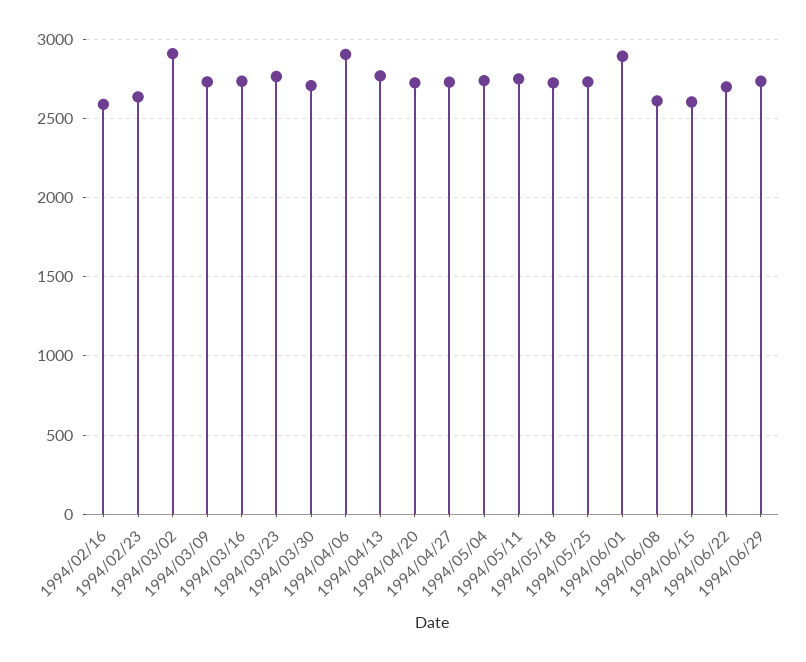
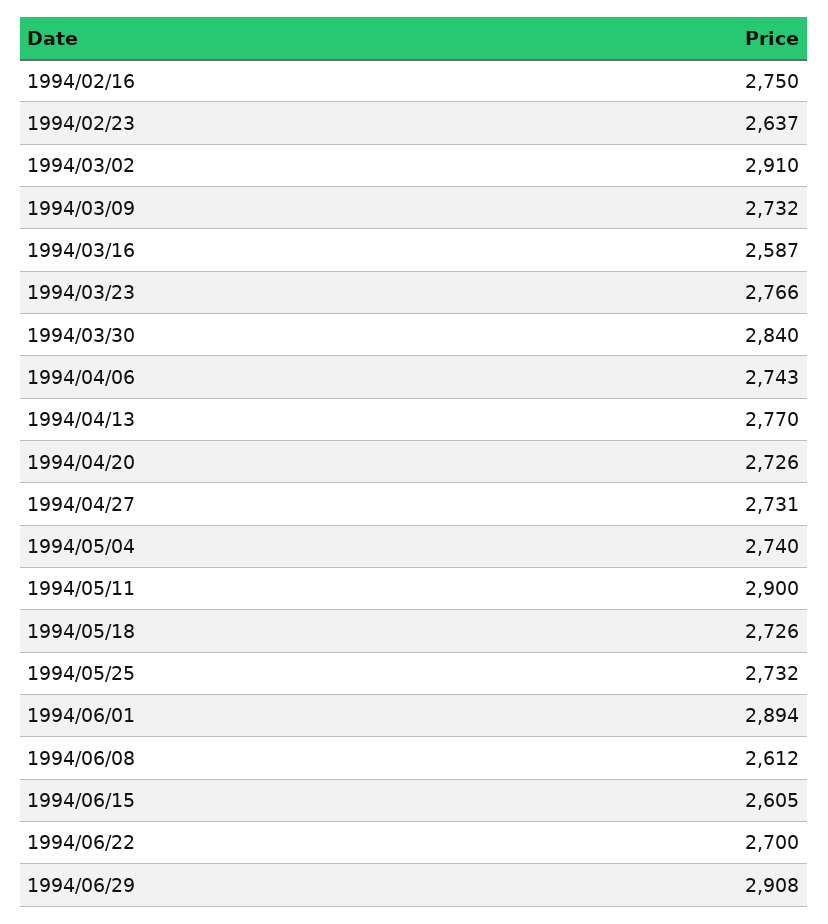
  {
-   "1994/02/16": 2600,
+   "1994/02/16": 2750,
    "1994/02/23": 2637,
    "1994/03/02": 2910,
    "1994/03/09": 2732,
-   "1994/03/16": 2750,
+   "1994/03/16": 2587,
    "1994/03/23": 2766,
-   "1994/03/30": 2700,
+   "1994/03/30": 2840,
-   "1994/04/06": 2900,
+   "1994/04/06": 2743,
    "1994/04/13": 2770,
    "1994/04/20": 2726,
    "1994/04/27": 2731,
    "1994/05/04": 2740,
-   "1994/05/11": 2750,
+   "1994/05/11": 2900,
    "1994/05/18": 2726,
    "1994/05/25": 2732,
    "1994/06/01": 2894,
    "1994/06/08": 2612,
    "1994/06/15": 2605,
    "1994/06/22": 2700,
-   "1994/06/29": 2750
+   "1994/06/29": 2908
  }

